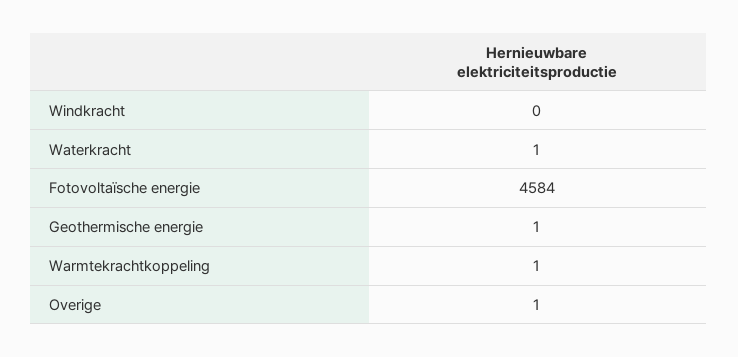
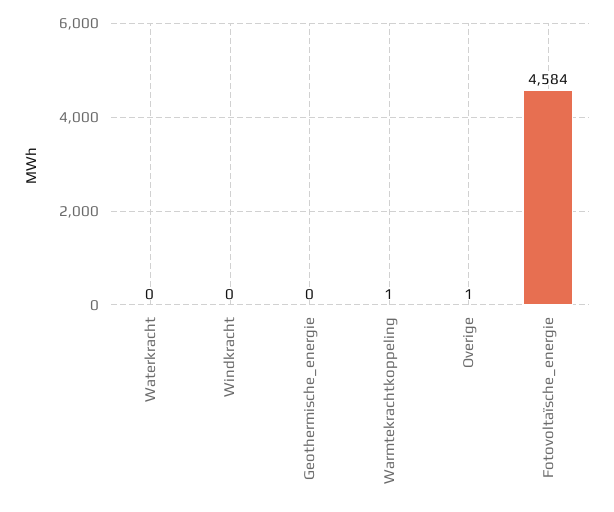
  {
    "Windkracht": 0,
-   "Waterkracht": 1,
+   "Waterkracht": 0,
    "Fotovoltaïsche energie": 4584,
-   "Geothermische energie": 1,
+   "Geothermische energie": 0,
    "Warmtekrachtkoppeling": 1,
    "Overige": 1
  }

